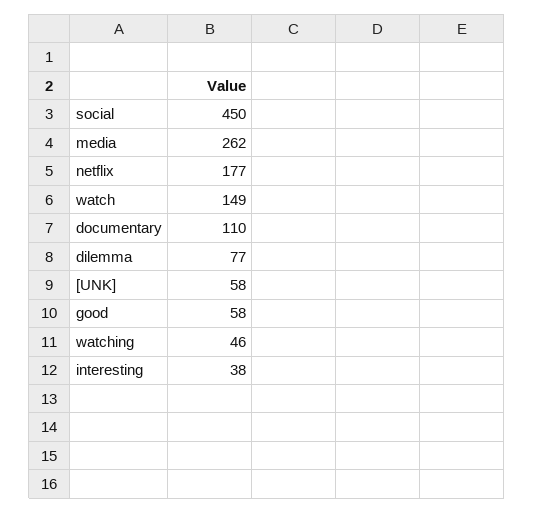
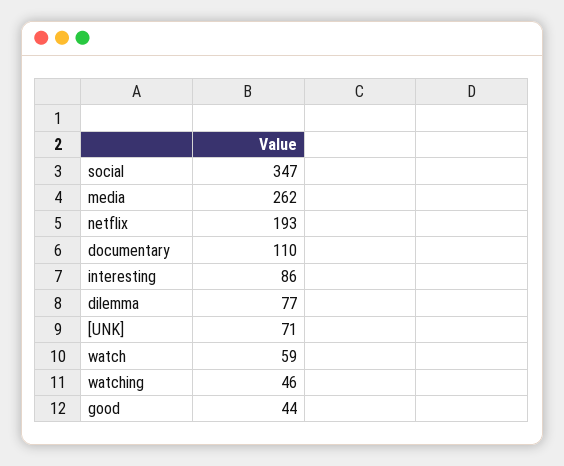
  {
-   "social": 450,
+   "social": 347,
    "media": 262,
-   "netflix": 177,
+   "netflix": 193,
-   "watch": 149,
+   "watch": 59,
    "documentary": 110,
    "dilemma": 77,
-   "[UNK]": 58,
+   "[UNK]": 71,
-   "good": 58,
+   "good": 44,
    "watching": 46,
-   "interesting": 38
+   "interesting": 86
  }

